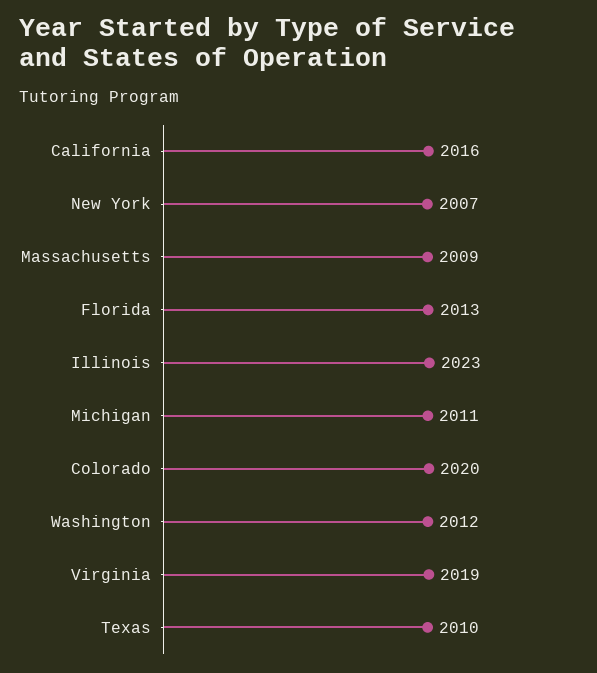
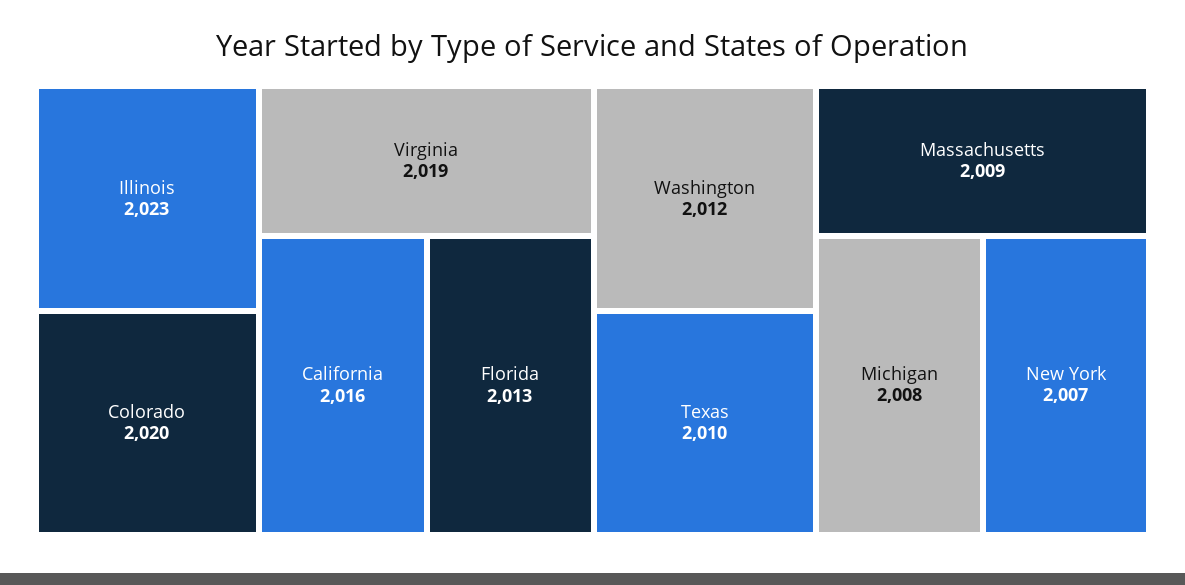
  {
    "California": 2016,
    "New York": 2007,
    "Massachusetts": 2009,
    "Florida": 2013,
    "Illinois": 2023,
-   "Michigan": 2011,
+   "Michigan": 2008,
    "Colorado": 2020,
    "Washington": 2012,
    "Virginia": 2019,
    "Texas": 2010
  }

